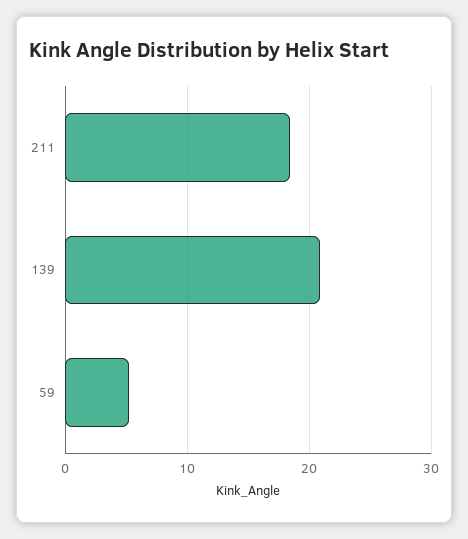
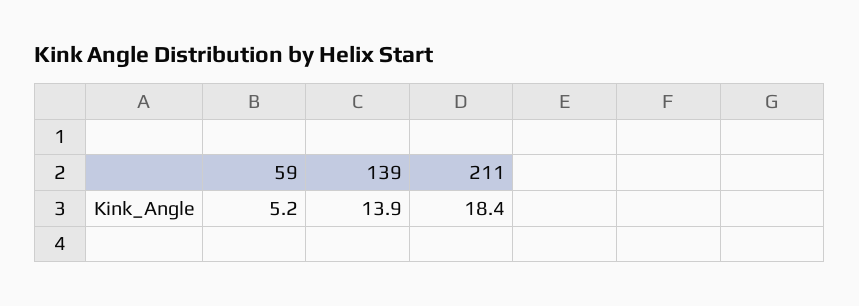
  {
    "211": 18.4,
-   "139": 21,
+   "139": 13.9,
    "59": 5.2
  }

